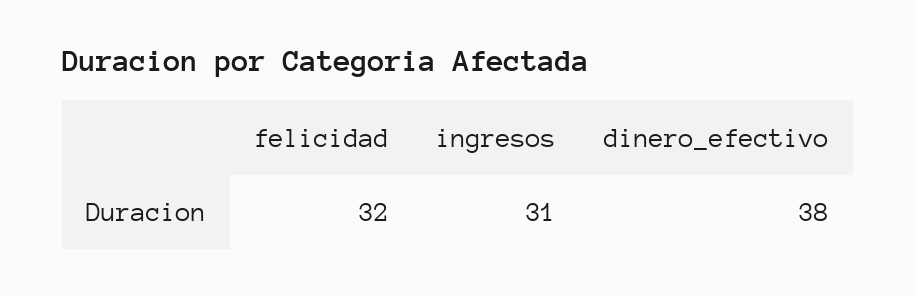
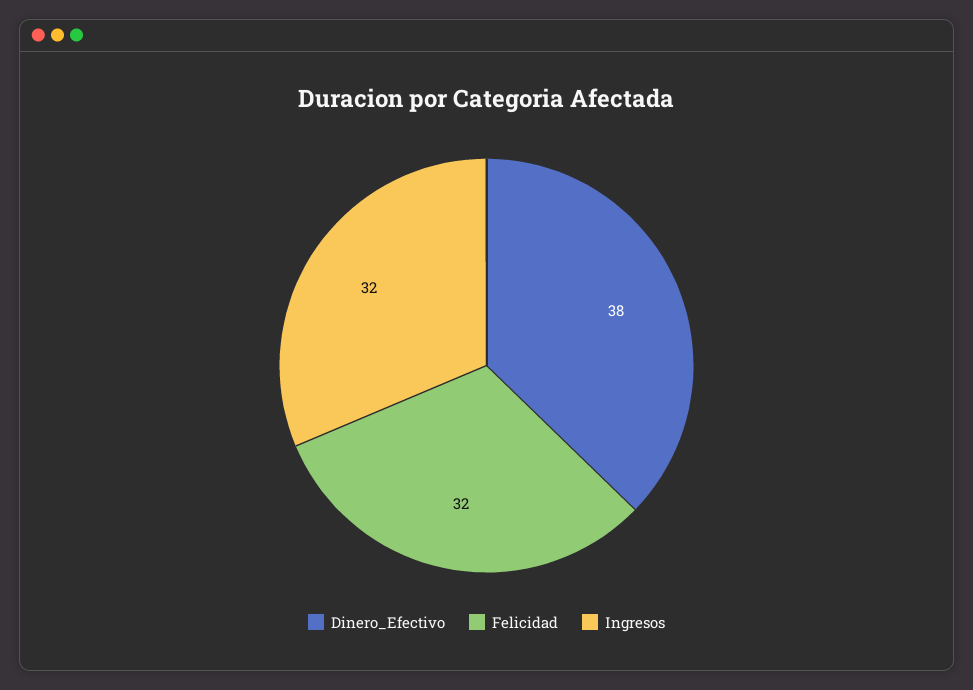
  {
    "felicidad": 32,
-   "ingresos": 31,
+   "ingresos": 32,
    "dinero_efectivo": 38
  }

